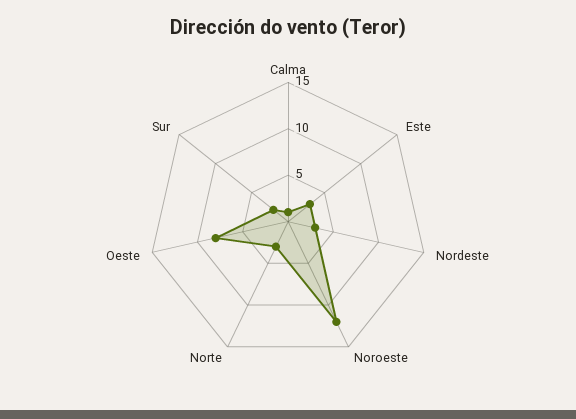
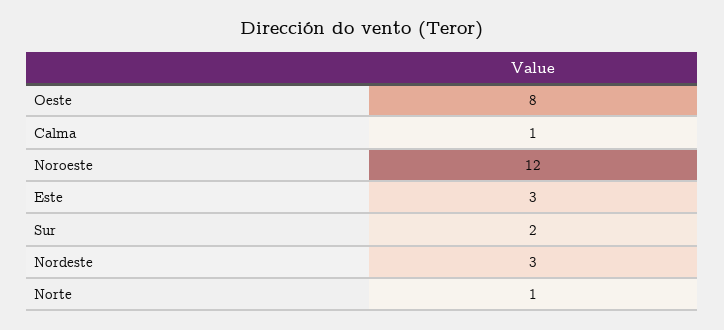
  {
    "Calma": 1,
    "Este": 3,
    "Nordeste": 3,
    "Noroeste": 12,
-   "Norte": 3,
+   "Norte": 1,
    "Oeste": 8,
    "Sur": 2
  }

